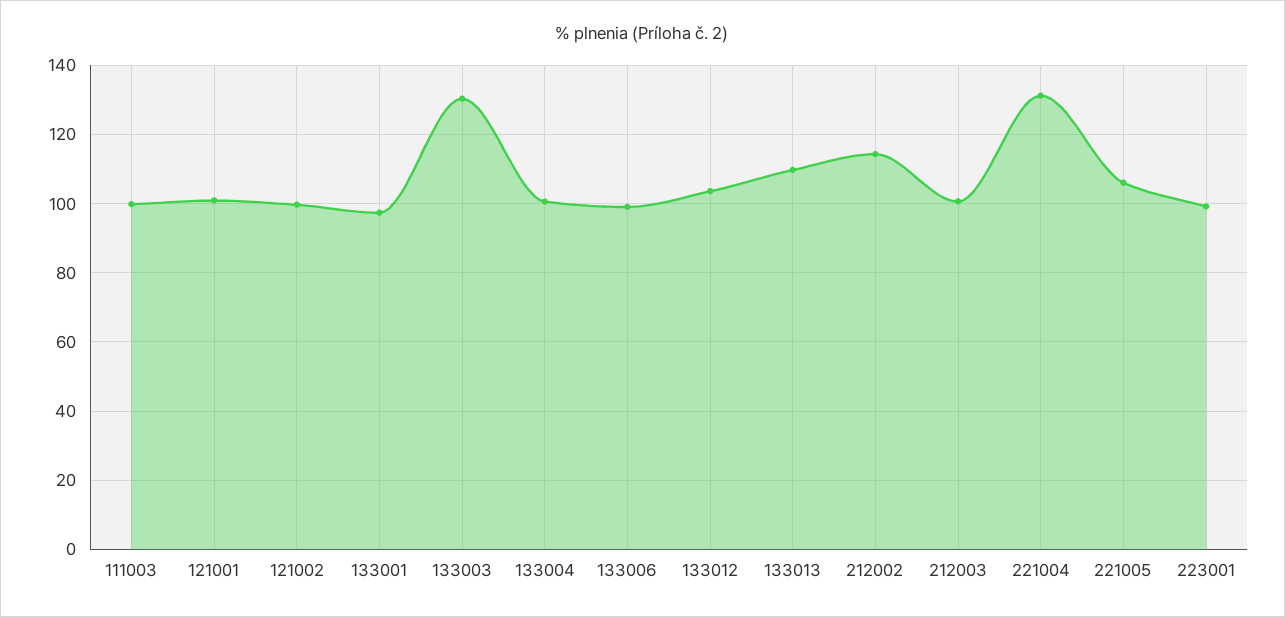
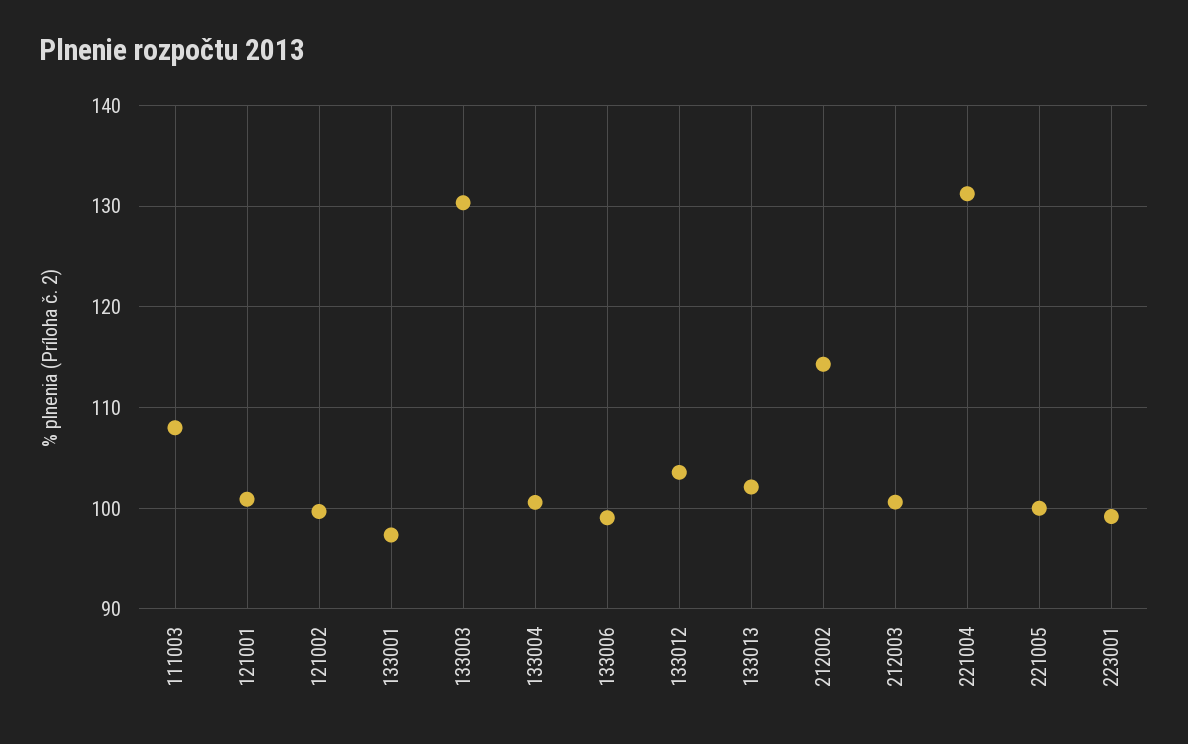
  {
-   "111003": 100,
+   "111003": 108,
    "121001": 101,
    "121002": 100,
    "133001": 97,
    "133003": 130,
    "133004": 101,
    "133006": 99,
    "133012": 104,
-   "133013": 110,
+   "133013": 102,
    "212002": 114,
    "212003": 101,
    "221004": 131,
-   "221005": 106,
+   "221005": 100,
    "223001": 99
  }

